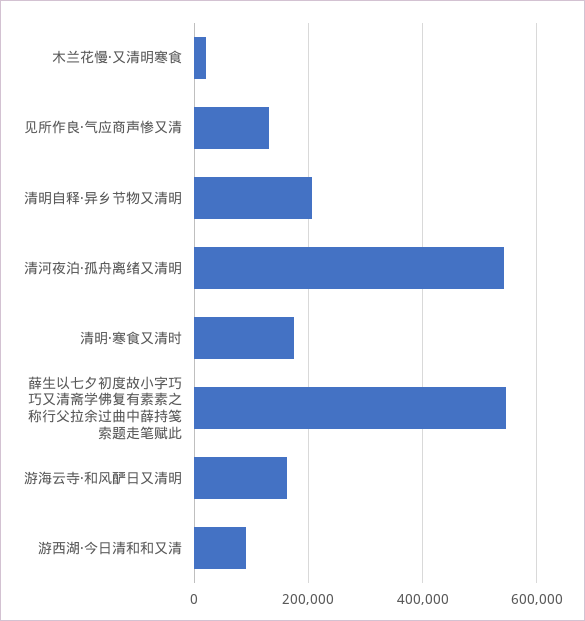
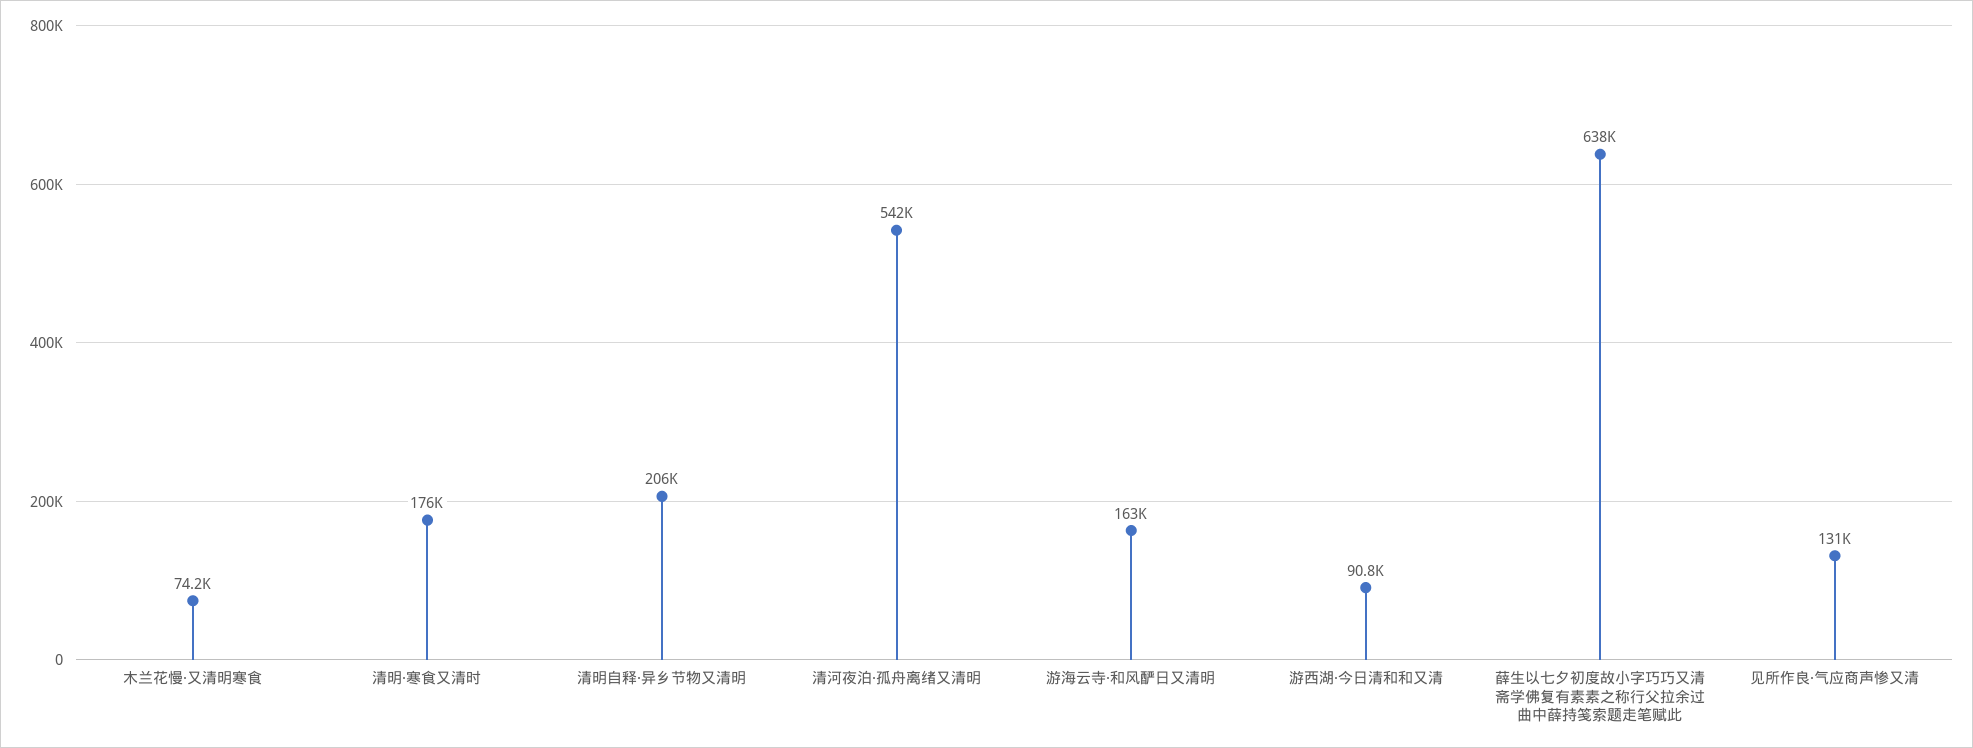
  {
-   "木兰花慢·又清明寒食": 20000,
+   "木兰花慢·又清明寒食": 74200,
    "见所作良·气应商声惨又清": 131000,
    "清明自释·异乡节物又清明": 206000,
    "清河夜泊·孤舟离绪又清明": 542000,
    "清明·寒食又清时": 176000,
-   "薛生以七夕初度故小字巧巧又清斋学佛复有素素之称行父拉余过曲中薛持笺索题走笔赋此": 540000,
+   "薛生以七夕初度故小字巧巧又清斋学佛复有素素之称行父拉余过曲中薛持笺索题走笔赋此": 638000,
    "游海云寺·和风酽日又清明": 163000,
    "游西湖·今日清和和又清": 90800
  }

